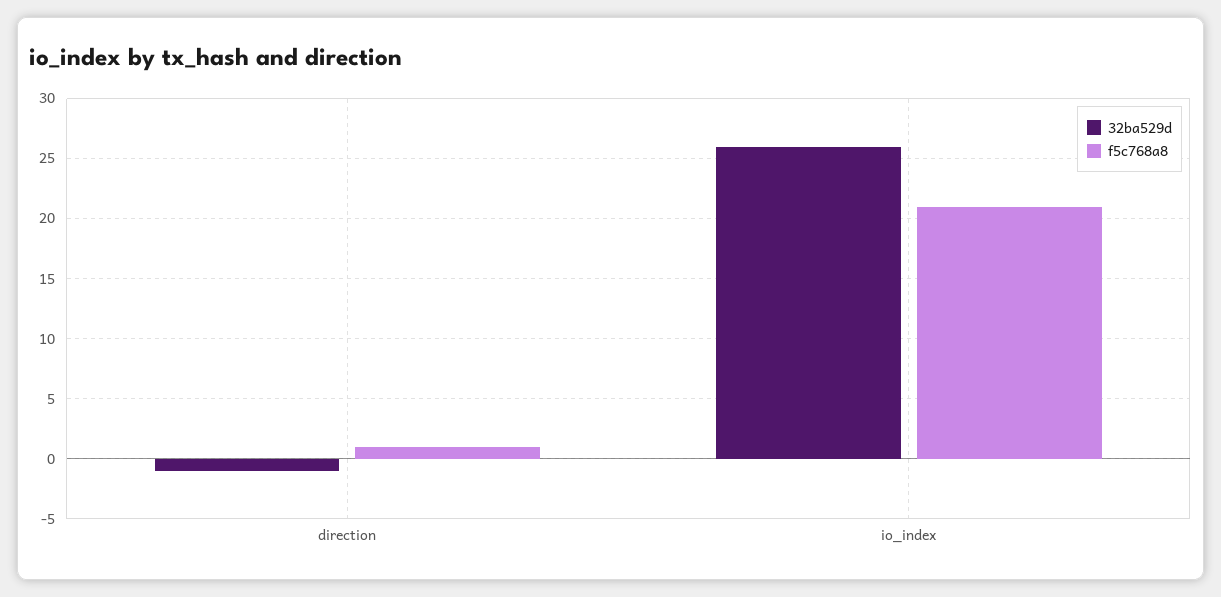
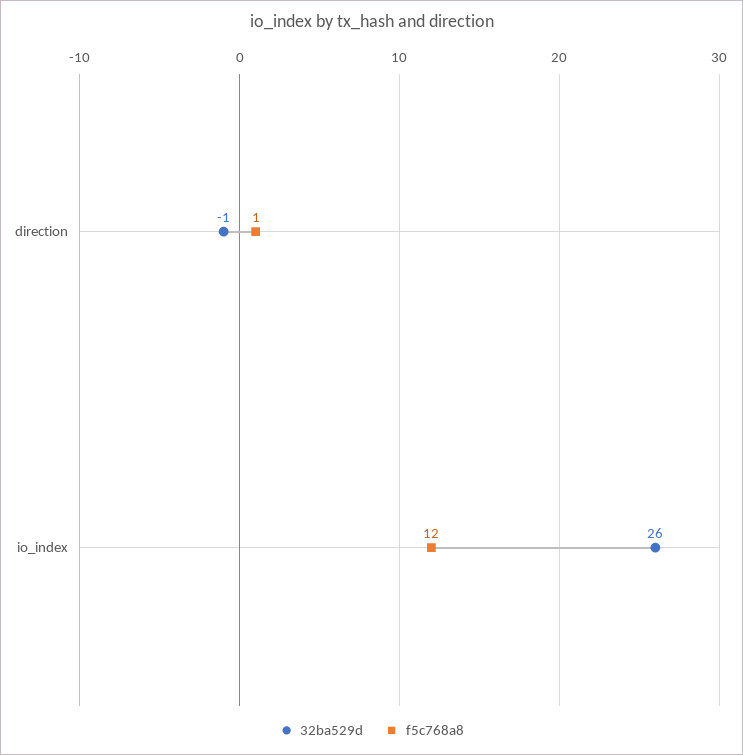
  {
    "32ba529d": {
      "direction": -1,
      "io_index": 26
    },
    "f5c768a8": {
      "direction": 1,
-     "io_index": 21
+     "io_index": 12
    }
  }

